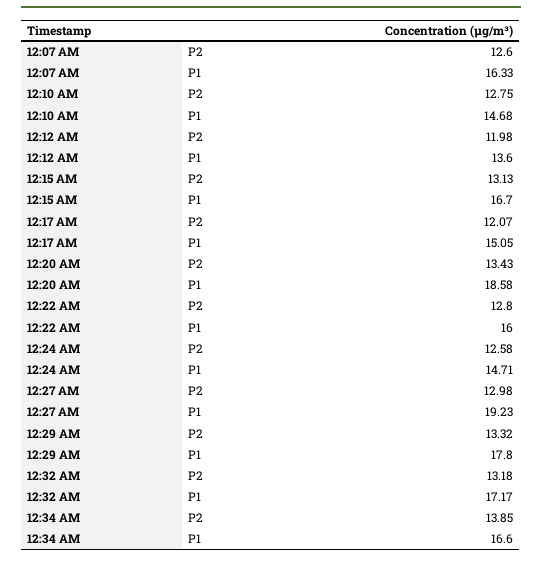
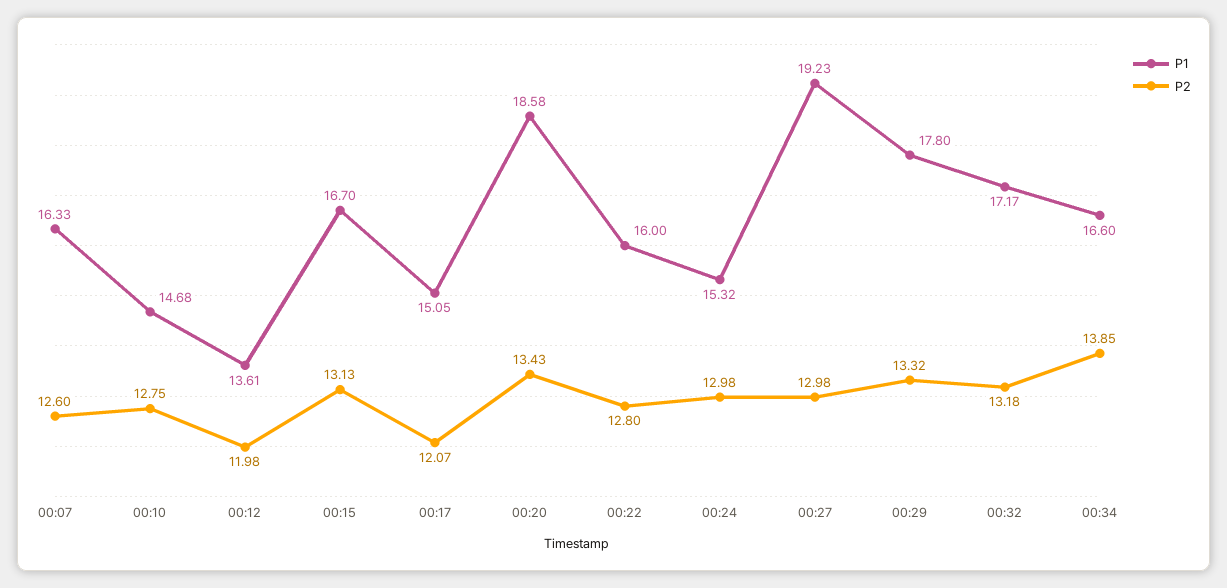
  {
    "P2": {
      "12:07 AM": 12.6,
      "12:10 AM": 12.75,
      "12:12 AM": 11.98,
      "12:15 AM": 13.13,
      "12:17 AM": 12.07,
      "12:20 AM": 13.43,
      "12:22 AM": 12.8,
-     "12:24 AM": 12.58,
+     "12:24 AM": 12.98,
      "12:27 AM": 12.98,
      "12:29 AM": 13.32,
      "12:32 AM": 13.18,
      "12:34 AM": 13.85
    },
    "P1": {
      "12:07 AM": 16.33,
      "12:10 AM": 14.68,
-     "12:12 AM": 13.6,
+     "12:12 AM": 13.61,
      "12:15 AM": 16.7,
      "12:17 AM": 15.05,
      "12:20 AM": 18.58,
      "12:22 AM": 16,
-     "12:24 AM": 14.71,
+     "12:24 AM": 15.32,
      "12:27 AM": 19.23,
      "12:29 AM": 17.8,
      "12:32 AM": 17.17,
      "12:34 AM": 16.6
    }
  }

